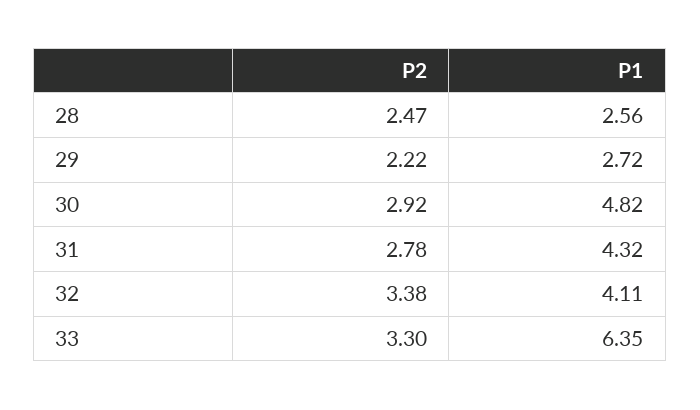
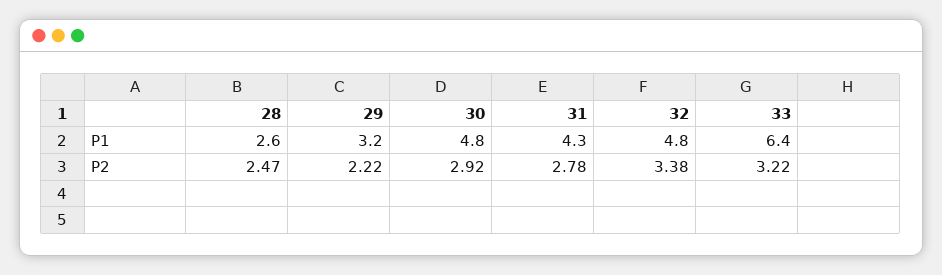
  {
    "P2": {
      "28": 2.47,
      "29": 2.22,
      "30": 2.92,
      "31": 2.78,
      "32": 3.38,
-     "33": 3.3
+     "33": 3.22
    },
    "P1": {
      "28": 2.56,
-     "29": 2.72,
+     "29": 3.2,
      "30": 4.82,
      "31": 4.32,
-     "32": 4.11,
+     "32": 4.8,
      "33": 6.35
    }
  }

